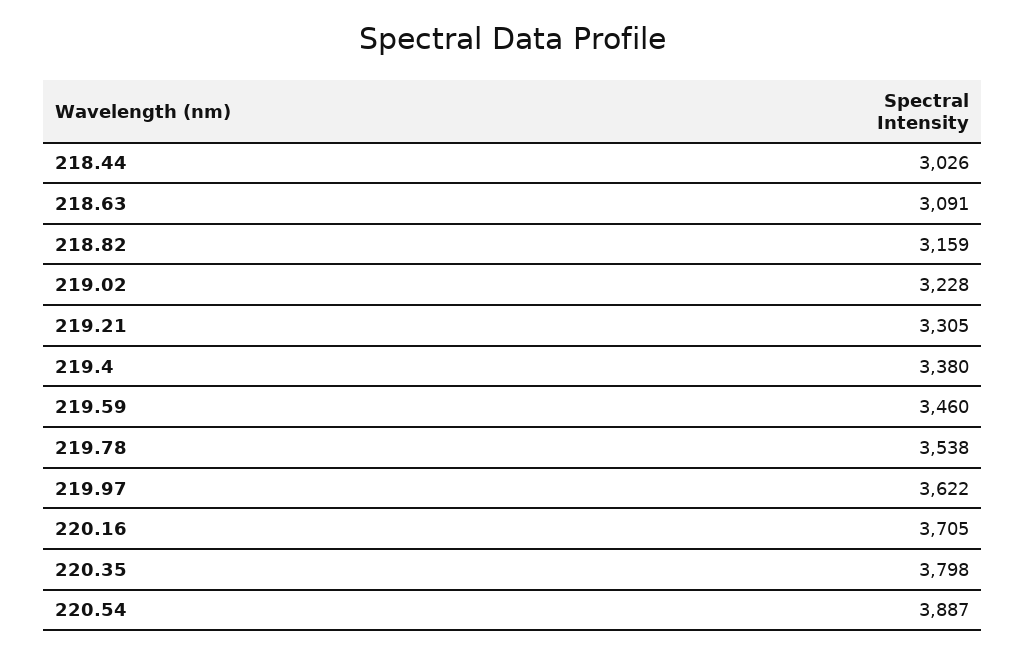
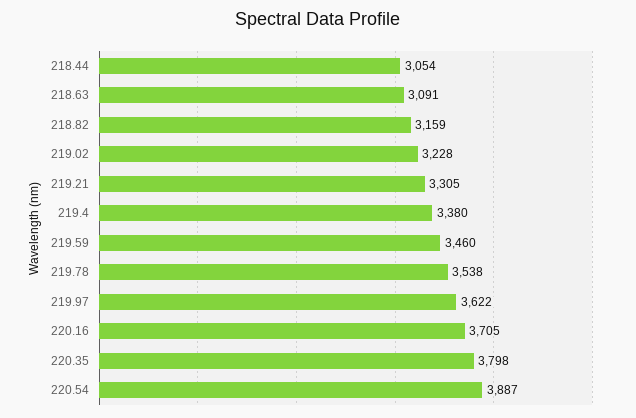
  {
-   "218.44": 3026,
+   "218.44": 3054,
    "218.63": 3091,
    "218.82": 3159,
    "219.02": 3228,
    "219.21": 3305,
    "219.4": 3380,
    "219.59": 3460,
    "219.78": 3538,
    "219.97": 3622,
    "220.16": 3705,
    "220.35": 3798,
    "220.54": 3887
  }

